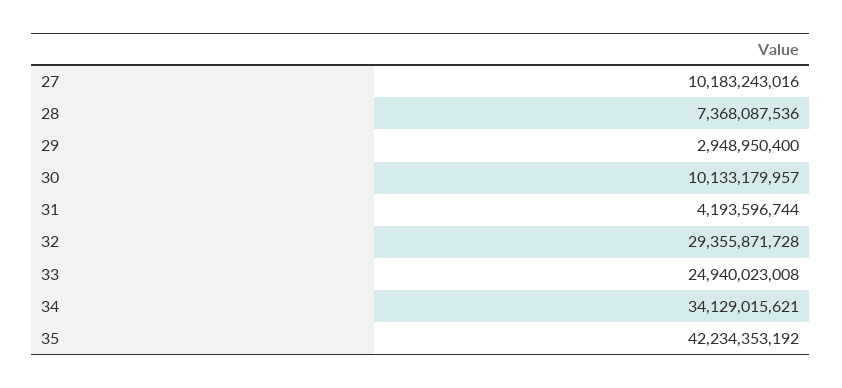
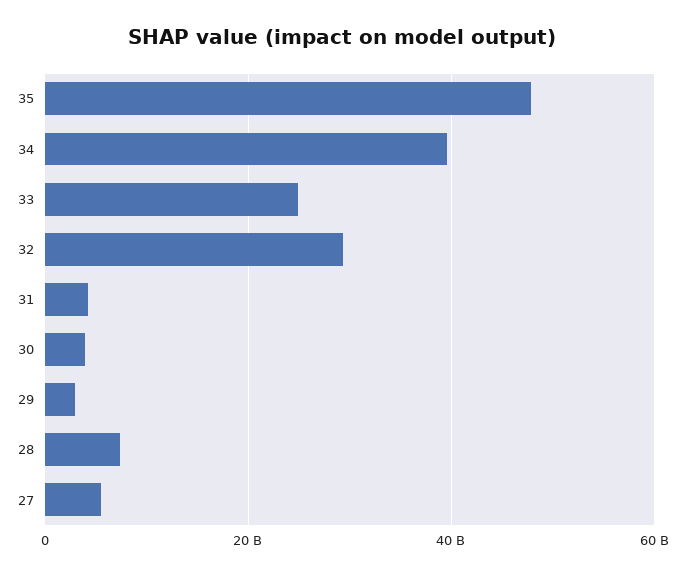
  {
-   "27": 10183243016,
+   "27": 6000000000,
    "28": 7368087536,
    "29": 2948950400,
-   "30": 10133179957,
+   "30": 4000000000,
    "31": 4193596744,
    "32": 29355871728,
    "33": 24940023008,
-   "34": 34129015621,
+   "34": 40000000000,
-   "35": 42234353192
+   "35": 48000000000
  }

